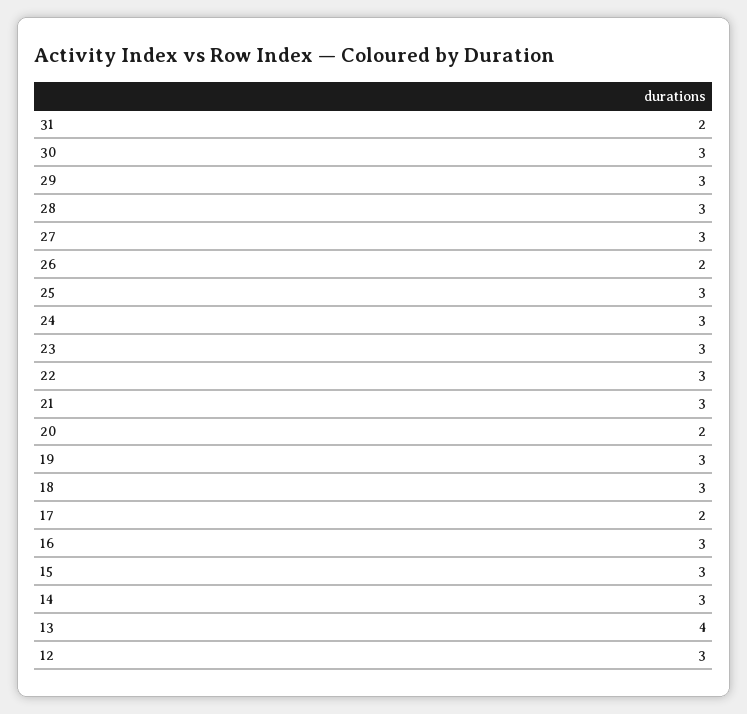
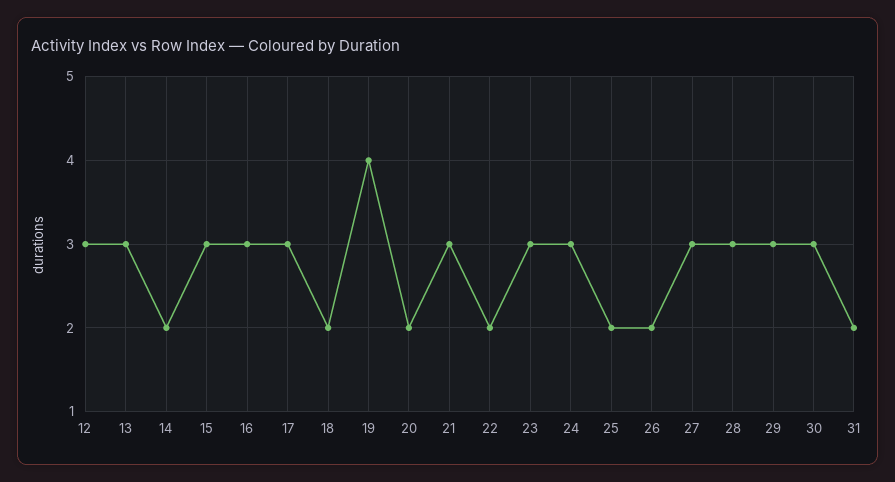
  {
    "31": 2,
    "30": 3,
    "29": 3,
    "28": 3,
    "27": 3,
    "26": 2,
-   "25": 3,
+   "25": 2,
    "24": 3,
    "23": 3,
-   "22": 3,
+   "22": 2,
    "21": 3,
    "20": 2,
-   "19": 3,
+   "19": 4,
-   "18": 3,
+   "18": 2,
-   "17": 2,
+   "17": 3,
    "16": 3,
    "15": 3,
-   "14": 3,
+   "14": 2,
-   "13": 4,
+   "13": 3,
    "12": 3
  }

